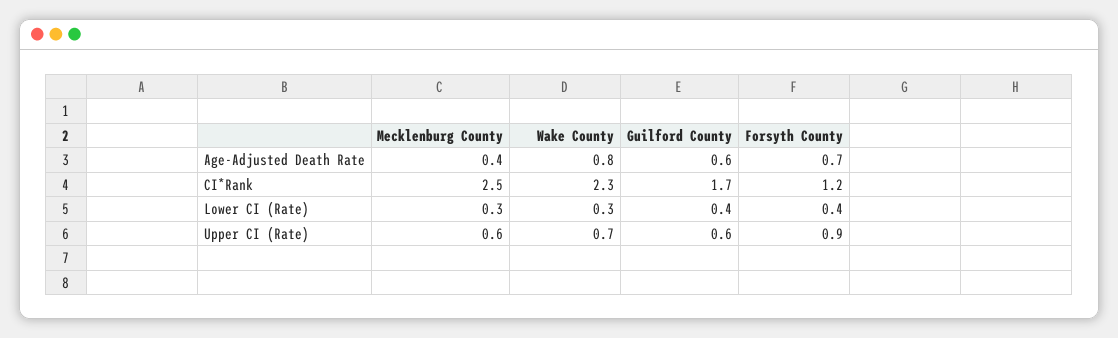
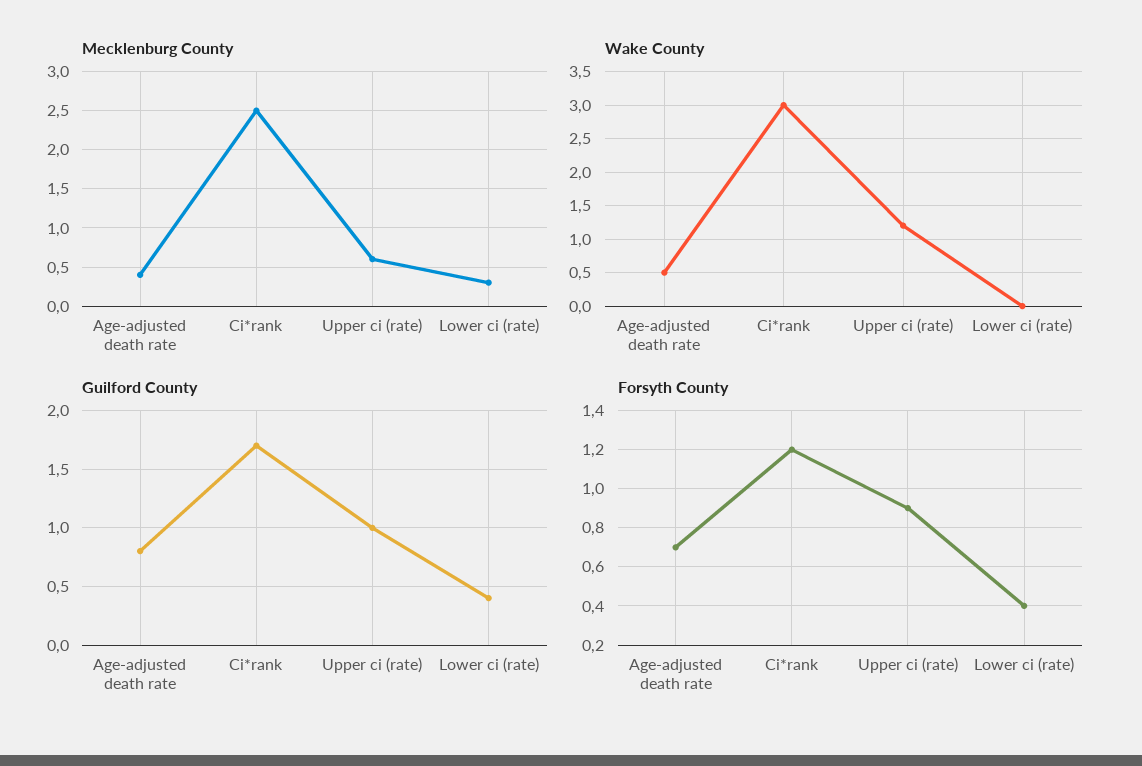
  {
    "Mecklenburg County": {
      "Age-Adjusted Death Rate": 0.4,
      "CI*Rank": 2.5,
      "Lower CI (Rate)": 0.3,
      "Upper CI (Rate)": 0.6
    },
    "Wake County": {
-     "Age-Adjusted Death Rate": 0.8,
+     "Age-Adjusted Death Rate": 0.5,
-     "CI*Rank": 2.3,
+     "CI*Rank": 3,
-     "Lower CI (Rate)": 0.3,
+     "Lower CI (Rate)": 0,
-     "Upper CI (Rate)": 0.7
+     "Upper CI (Rate)": 1.2
    },
    "Guilford County": {
-     "Age-Adjusted Death Rate": 0.6,
+     "Age-Adjusted Death Rate": 0.8,
      "CI*Rank": 1.7,
      "Lower CI (Rate)": 0.4,
-     "Upper CI (Rate)": 0.6
+     "Upper CI (Rate)": 1
    },
    "Forsyth County": {
      "Age-Adjusted Death Rate": 0.7,
      "CI*Rank": 1.2,
      "Lower CI (Rate)": 0.4,
      "Upper CI (Rate)": 0.9
    }
  }

